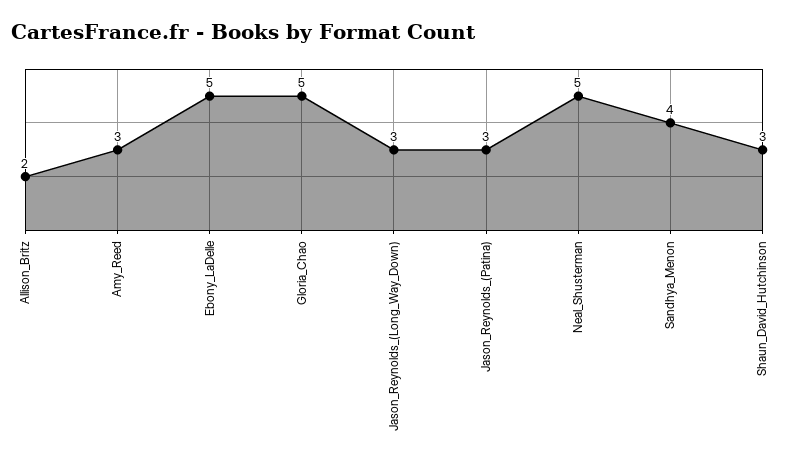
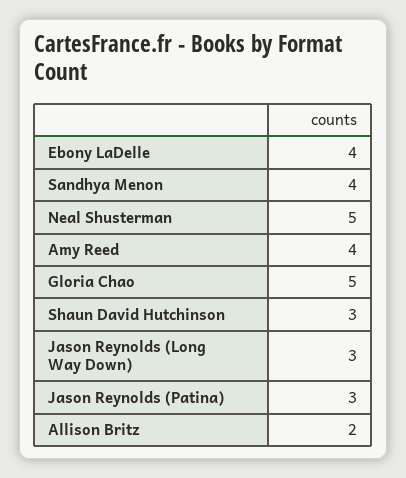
  {
    "Allison_Britz": 2,
-   "Amy_Reed": 3,
+   "Amy_Reed": 4,
-   "Ebony_LaDelle": 5,
+   "Ebony_LaDelle": 4,
    "Gloria_Chao": 5,
    "Jason_Reynolds_(Long_Way_Down)": 3,
    "Jason_Reynolds_(Patina)": 3,
    "Neal_Shusterman": 5,
    "Sandhya_Menon": 4,
    "Shaun_David_Hutchinson": 3
  }

